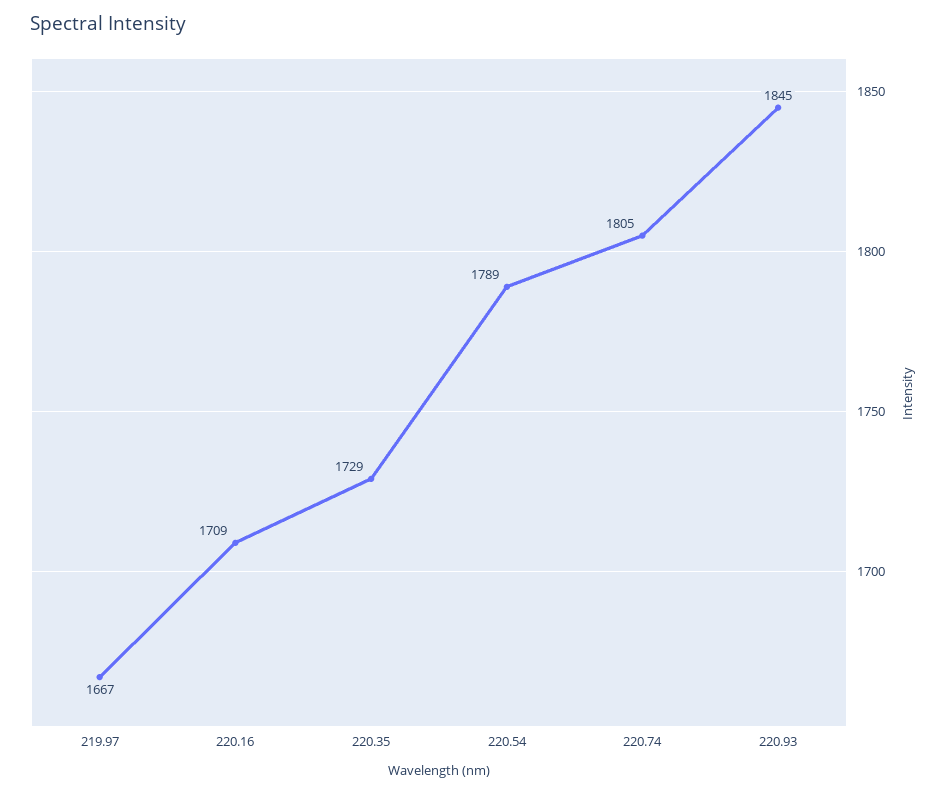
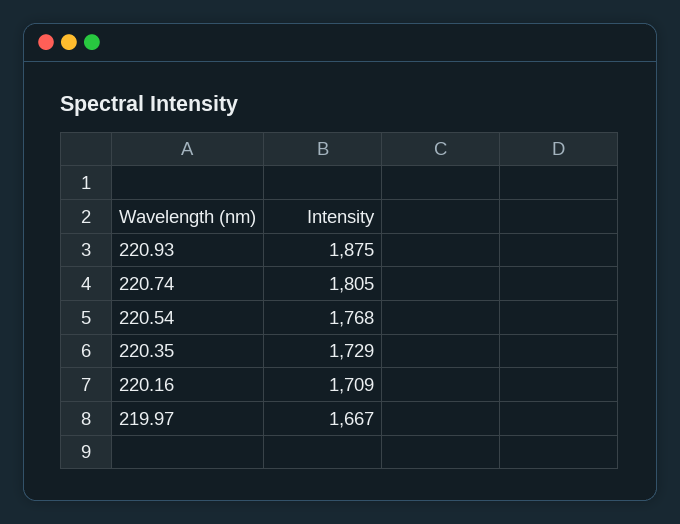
  {
    "219.97": 1667,
    "220.16": 1709,
    "220.35": 1729,
-   "220.54": 1789,
+   "220.54": 1768,
    "220.74": 1805,
-   "220.93": 1845
+   "220.93": 1875
  }

